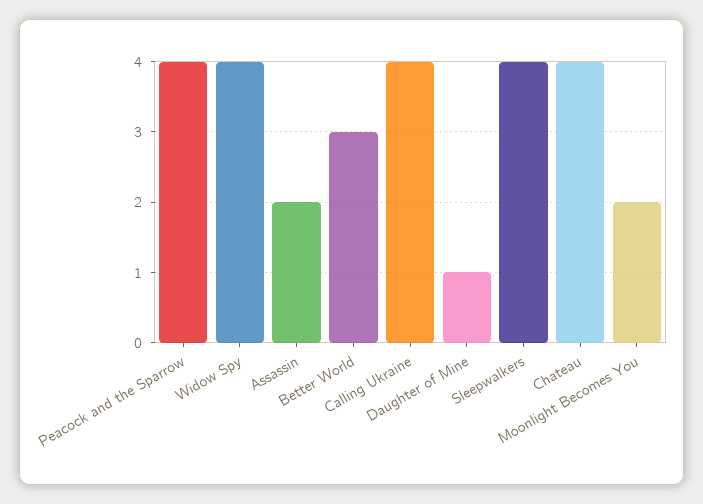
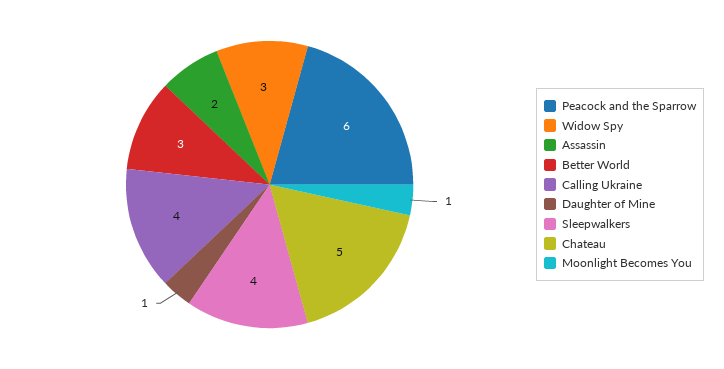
  {
-   "Peacock and the Sparrow": 4,
+   "Peacock and the Sparrow": 6,
-   "Widow Spy": 4,
+   "Widow Spy": 3,
    "Assassin": 2,
    "Better World": 3,
    "Calling Ukraine": 4,
    "Daughter of Mine": 1,
    "Sleepwalkers": 4,
-   "Chateau": 4,
+   "Chateau": 5,
-   "Moonlight Becomes You": 2
+   "Moonlight Becomes You": 1
  }

